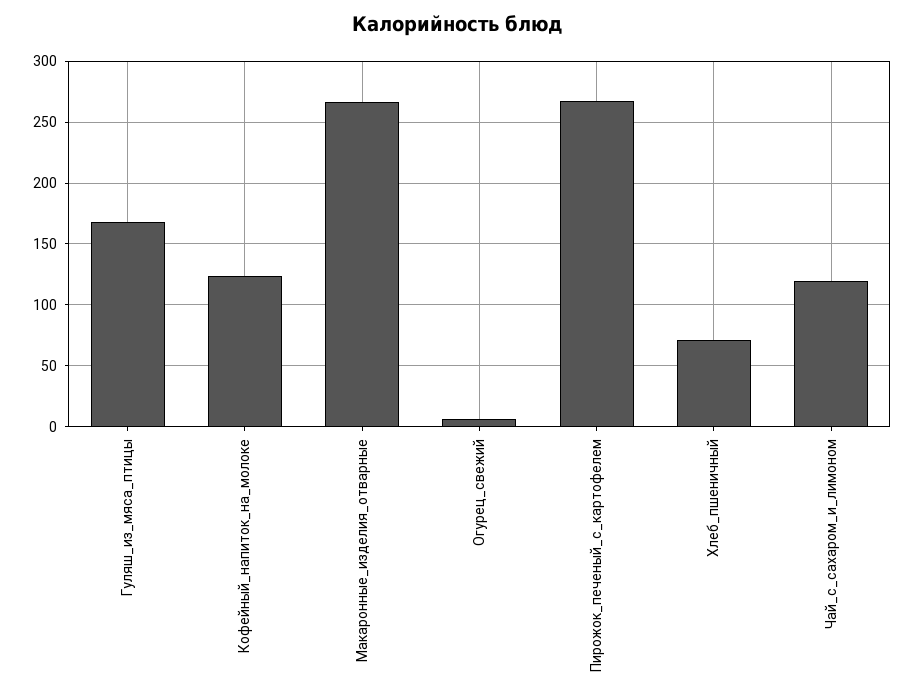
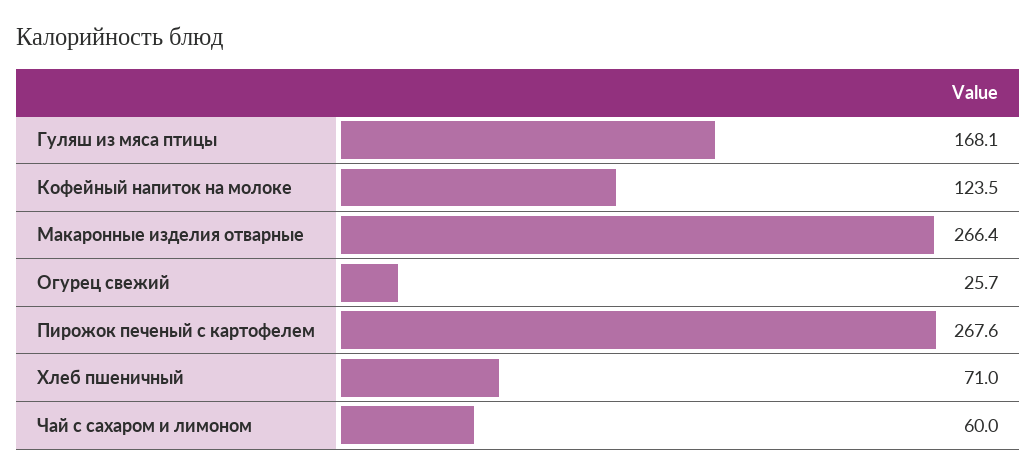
  {
    "Гуляш_из_мяса_птицы": 168.1,
    "Кофейный_напиток_на_молоке": 123.5,
    "Макаронные_изделия_отварные": 266.4,
-   "Огурец_свежий": 5,
+   "Огурец_свежий": 25.7,
    "Пирожок_печеный_с_картофелем": 267.6,
    "Хлеб_пшеничный": 71,
-   "Чай_с_сахаром_и_лимоном": 120
+   "Чай_с_сахаром_и_лимоном": 60
  }

